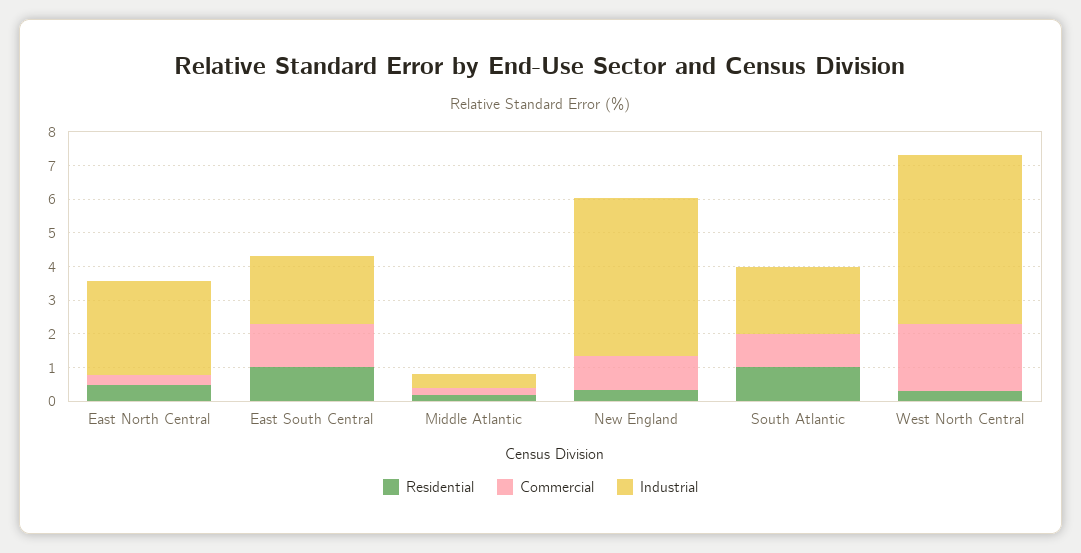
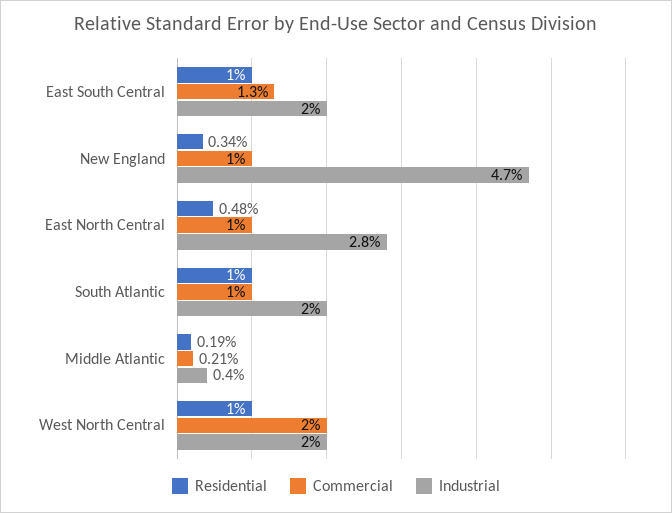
  {
    "Residential": {
      "East North Central": 0.48,
      "East South Central": 1,
      "Middle Atlantic": 0.19,
      "New England": 0.34,
      "South Atlantic": 1,
-     "West North Central": 0.25
+     "West North Central": 1
    },
    "Commercial": {
-     "East North Central": 0.25,
+     "East North Central": 1,
      "East South Central": 1.3,
      "Middle Atlantic": 0.21,
      "New England": 1,
      "South Atlantic": 1,
      "West North Central": 2
    },
    "Industrial": {
      "East North Central": 2.8,
      "East South Central": 2,
      "Middle Atlantic": 0.4,
      "New England": 4.7,
      "South Atlantic": 2,
-     "West North Central": 5
+     "West North Central": 2
    }
  }

